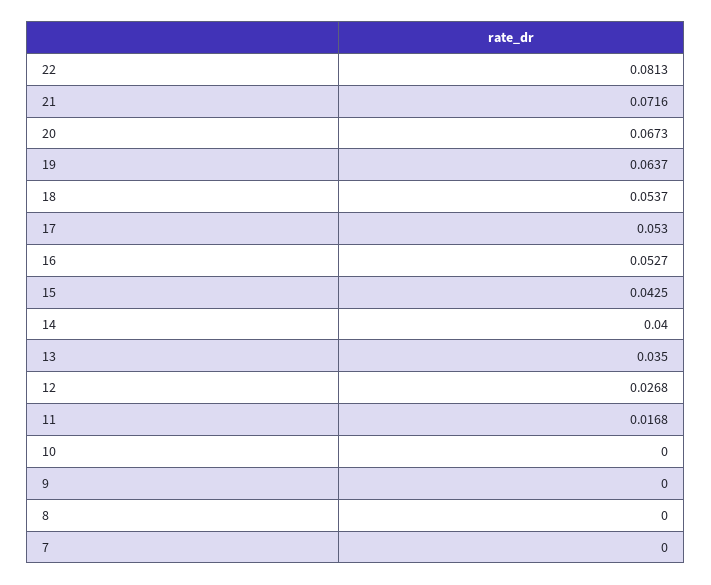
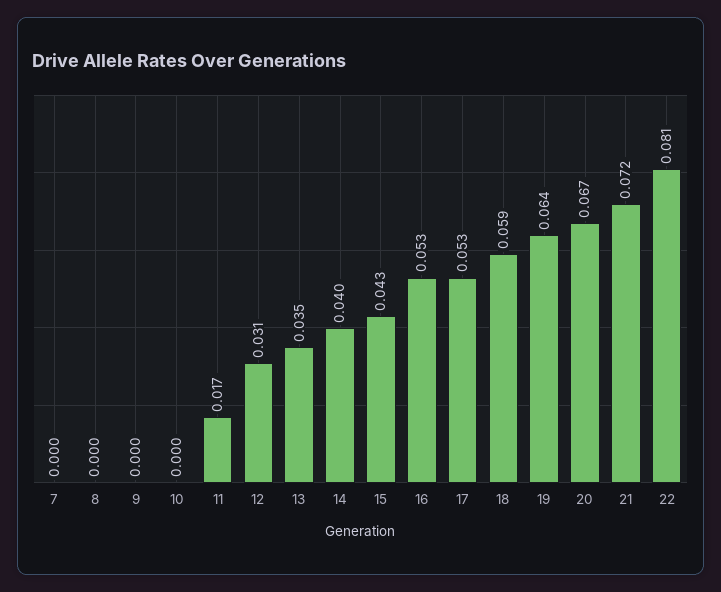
  {
    "22": 0.0813,
    "21": 0.0716,
    "20": 0.0673,
    "19": 0.0637,
-   "18": 0.0537,
+   "18": 0.059,
    "17": 0.053,
    "16": 0.0527,
    "15": 0.0425,
    "14": 0.04,
    "13": 0.035,
-   "12": 0.0268,
+   "12": 0.031,
    "11": 0.0168,
    "10": 0,
    "9": 0,
    "8": 0,
    "7": 0
  }

